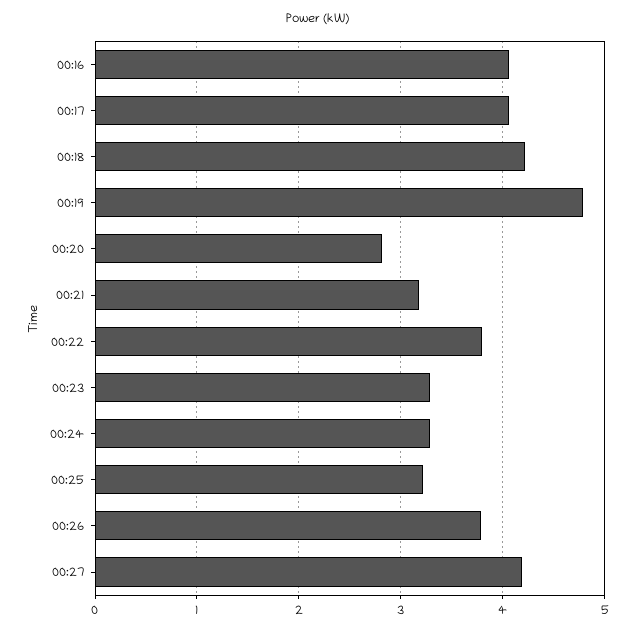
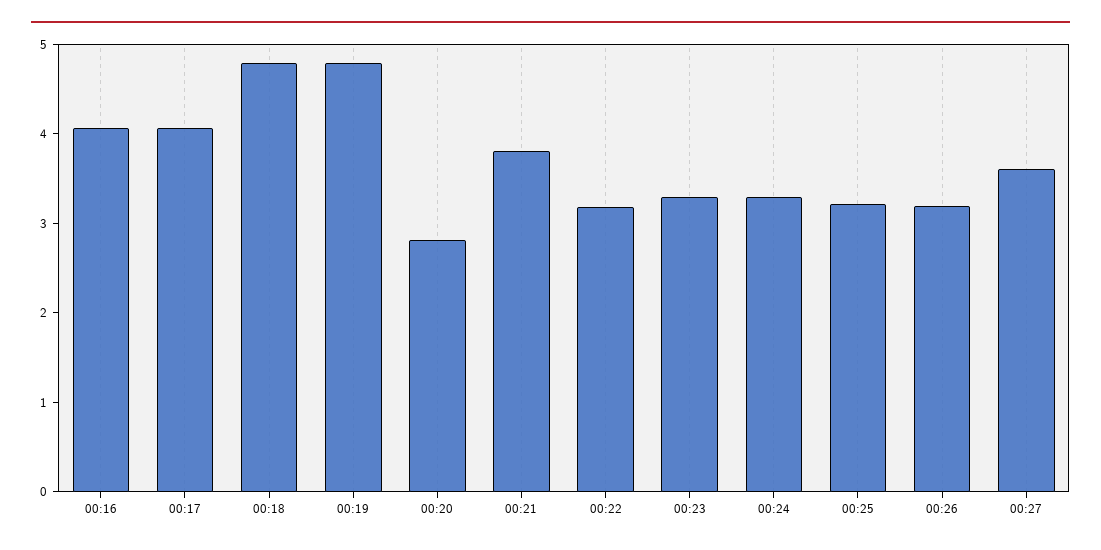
  {
    "00:16": 4.1,
    "00:17": 4.1,
-   "00:18": 4.2,
+   "00:18": 4.8,
    "00:19": 4.8,
    "00:20": 2.8,
-   "00:21": 3.2,
+   "00:21": 3.8,
-   "00:22": 3.8,
+   "00:22": 3.2,
    "00:23": 3.3,
    "00:24": 3.3,
    "00:25": 3.2,
-   "00:26": 3.8,
+   "00:26": 3.2,
-   "00:27": 4.2
+   "00:27": 3.6
  }

